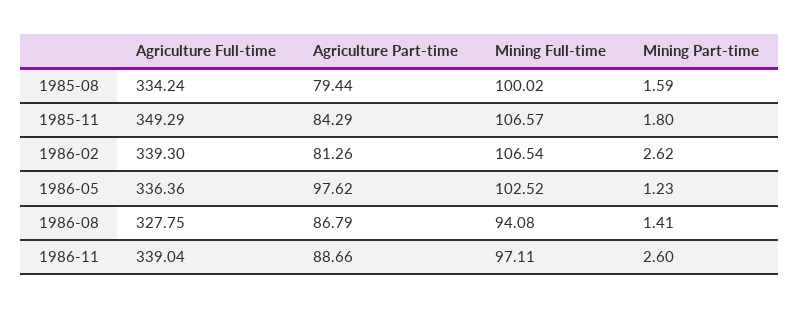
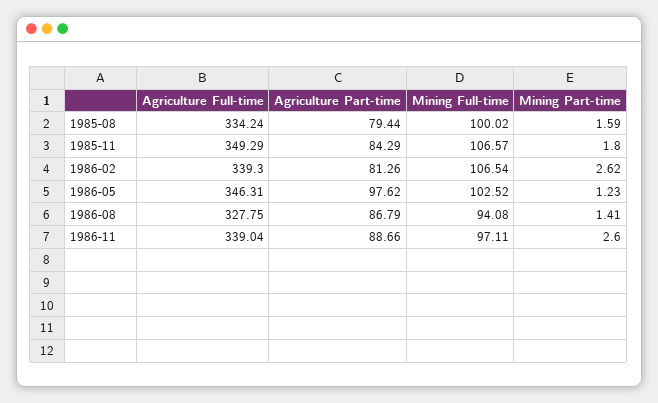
  {
    "Agriculture Full-time": {
      "1985-08": 334.24,
      "1985-11": 349.29,
      "1986-02": 339.3,
-     "1986-05": 336.36,
+     "1986-05": 346.31,
      "1986-08": 327.75,
      "1986-11": 339.04
    },
    "Agriculture Part-time": {
      "1985-08": 79.44,
      "1985-11": 84.29,
      "1986-02": 81.26,
      "1986-05": 97.62,
      "1986-08": 86.79,
      "1986-11": 88.66
    },
    "Mining Full-time": {
      "1985-08": 100.02,
      "1985-11": 106.57,
      "1986-02": 106.54,
      "1986-05": 102.52,
      "1986-08": 94.08,
      "1986-11": 97.11
    },
    "Mining Part-time": {
      "1985-08": 1.59,
      "1985-11": 1.8,
      "1986-02": 2.62,
      "1986-05": 1.23,
      "1986-08": 1.41,
      "1986-11": 2.6
    }
  }

